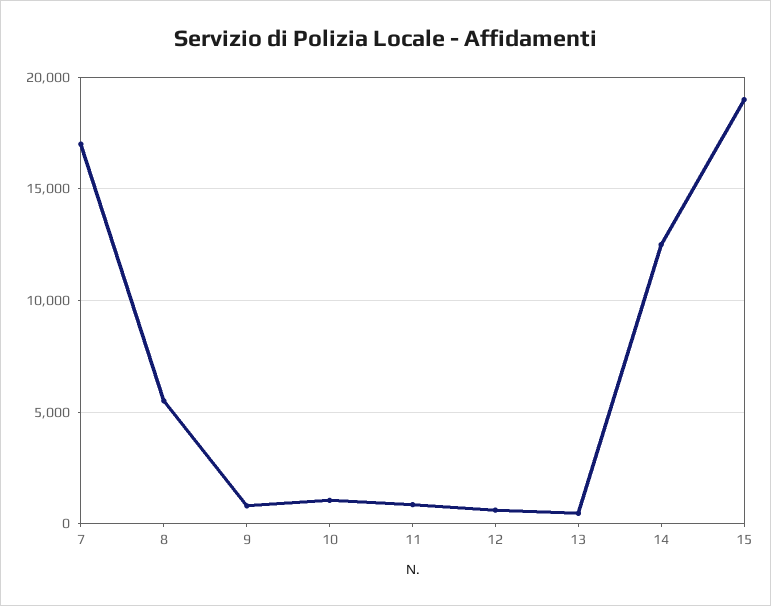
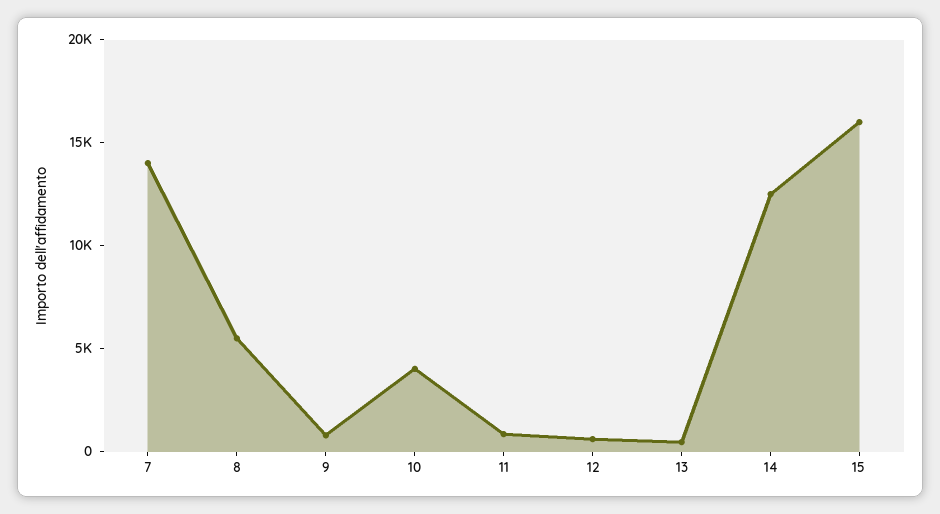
  {
-   "7": 17000,
+   "7": 14000,
    "8": 5500,
    "9": 1000,
-   "10": 1000,
+   "10": 4000,
    "11": 1000,
    "12": 500,
    "13": 500,
    "14": 12500,
-   "15": 19000
+   "15": 16000
  }

